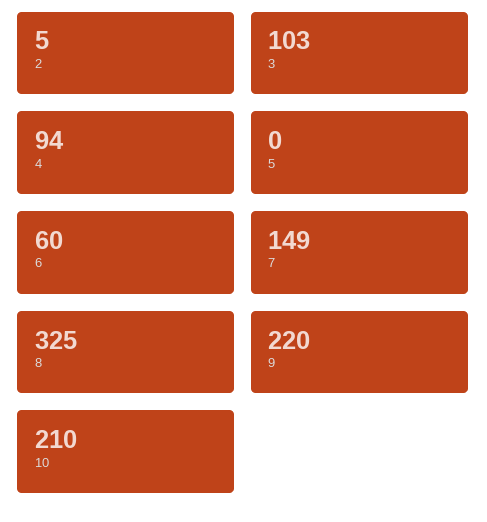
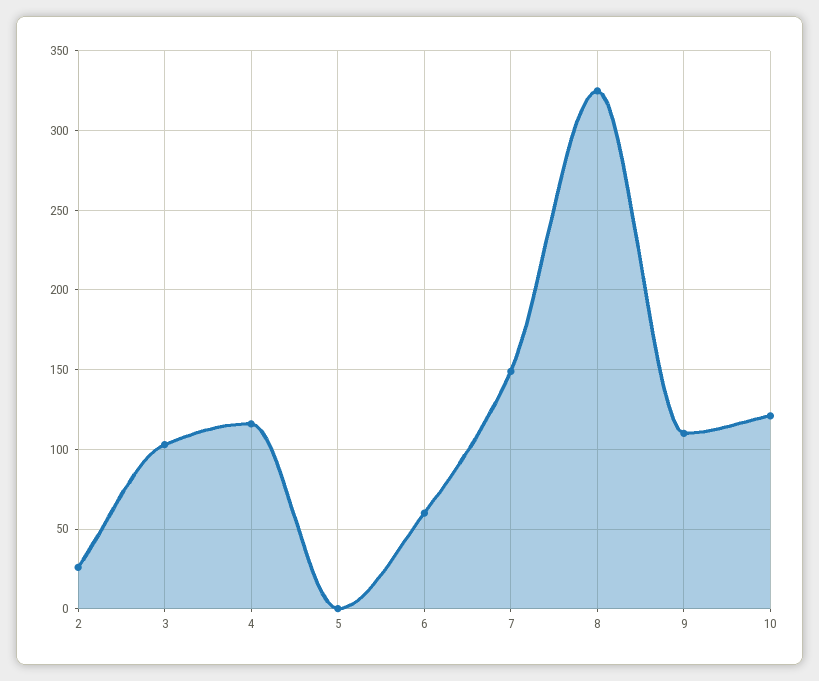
  {
-   "2": 5,
+   "2": 25,
    "3": 103,
-   "4": 94,
+   "4": 115,
    "5": 0,
    "6": 60,
    "7": 149,
    "8": 325,
-   "9": 220,
+   "9": 110,
-   "10": 210
+   "10": 120
  }

